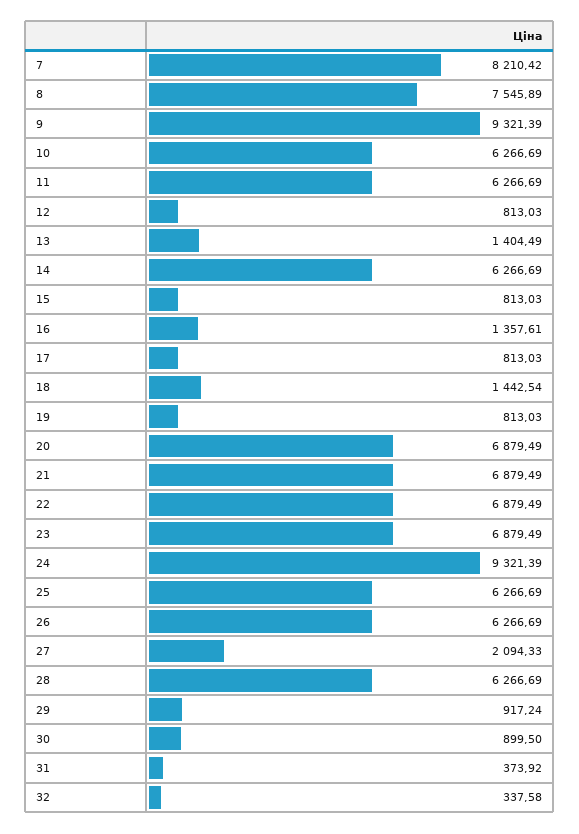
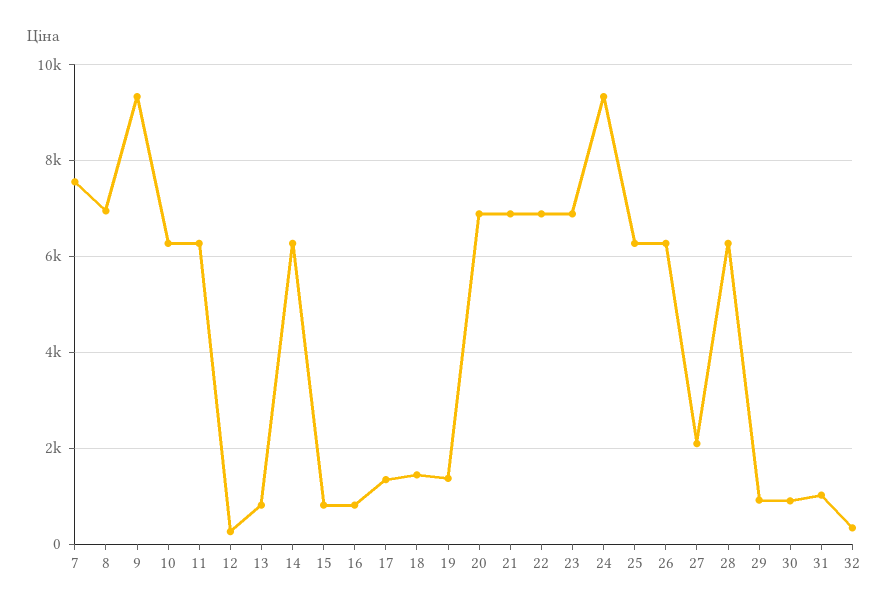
  {
-   "7": 8210.42,
+   "7": 7600,
-   "8": 7545.89,
+   "8": 7000,
    "9": 9321.39,
    "10": 6266.69,
    "11": 6266.69,
-   "12": 813.03,
+   "12": 200,
-   "13": 1404.49,
+   "13": 800,
    "14": 6266.69,
    "15": 813.03,
-   "16": 1357.61,
+   "16": 800,
-   "17": 813.03,
+   "17": 1400,
    "18": 1442.54,
-   "19": 813.03,
+   "19": 1400,
    "20": 6879.49,
    "21": 6879.49,
    "22": 6879.49,
    "23": 6879.49,
    "24": 9321.39,
    "25": 6266.69,
    "26": 6266.69,
    "27": 2094.33,
    "28": 6266.69,
    "29": 917.24,
    "30": 899.5,
-   "31": 373.92,
+   "31": 1000,
    "32": 337.58
  }

